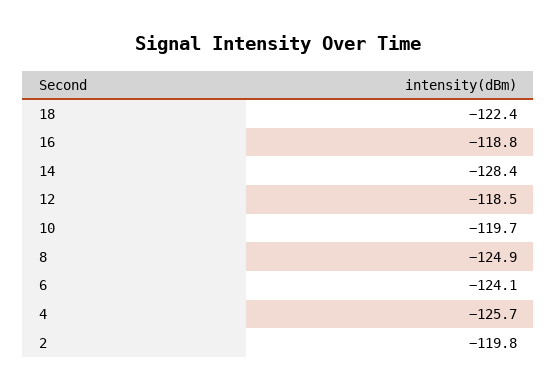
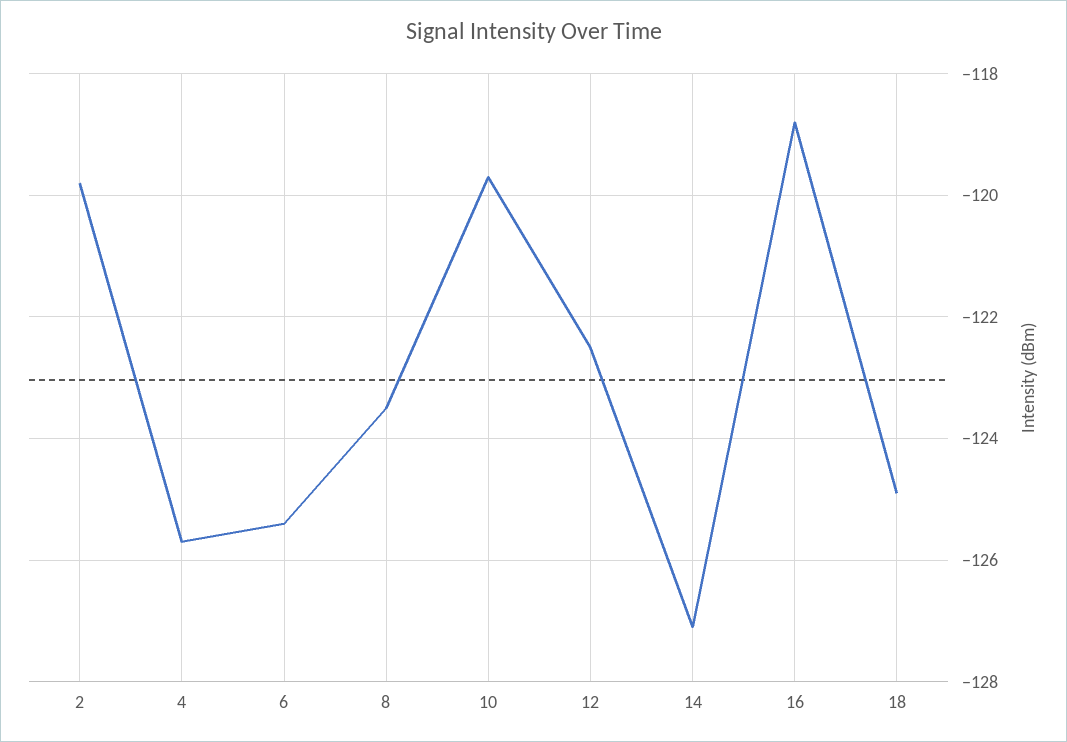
  {
-   "18": -122.4,
+   "18": -125,
    "16": -118.8,
-   "14": -128.4,
+   "14": -127,
-   "12": -118.5,
+   "12": -122.5,
    "10": -119.7,
-   "8": -124.9,
+   "8": -123.5,
-   "6": -124.1,
+   "6": -125.5,
    "4": -125.7,
    "2": -119.8
  }

